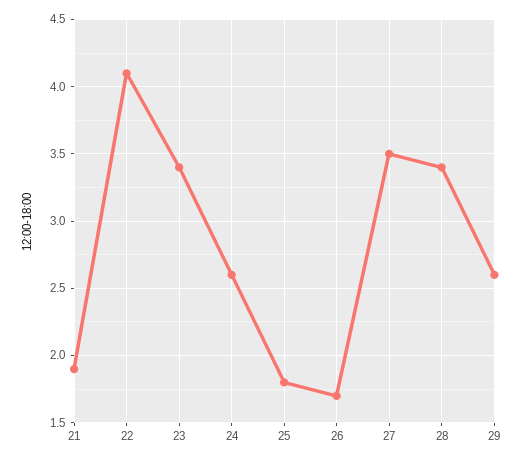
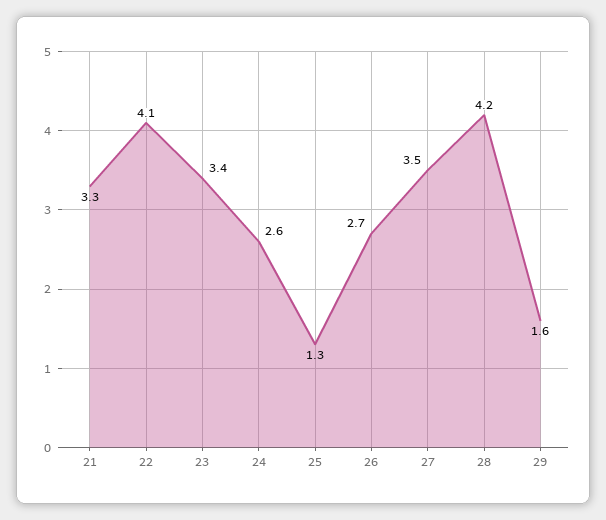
  {
-   "21": 1.9,
+   "21": 3.3,
    "22": 4.1,
    "23": 3.4,
    "24": 2.6,
-   "25": 1.8,
+   "25": 1.3,
-   "26": 1.7,
+   "26": 2.7,
    "27": 3.5,
-   "28": 3.4,
+   "28": 4.2,
-   "29": 2.6
+   "29": 1.6
  }

